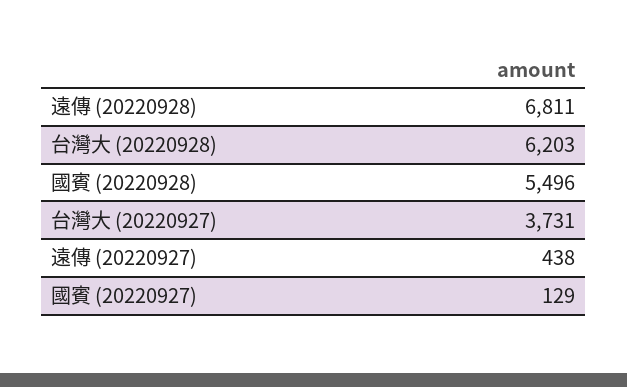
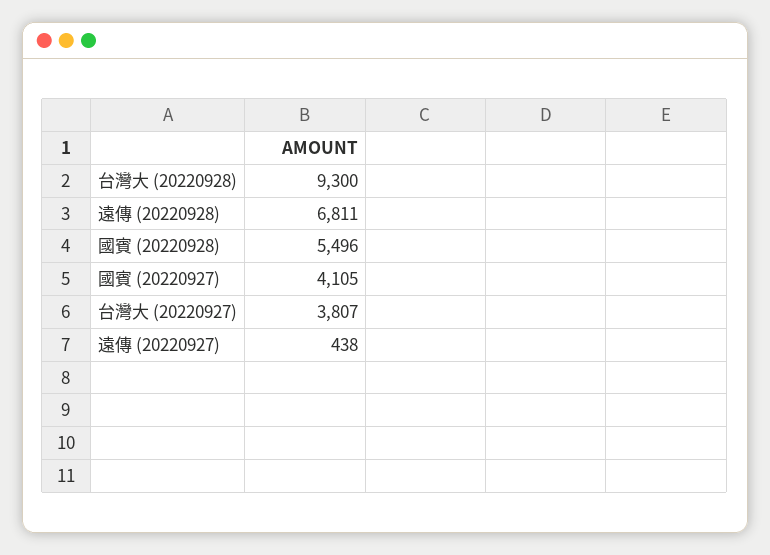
  {
    "遠傳 (20220928)": 6811,
-   "台灣大 (20220928)": 6203,
+   "台灣大 (20220928)": 9300,
    "國賓 (20220928)": 5496,
-   "台灣大 (20220927)": 3731,
+   "台灣大 (20220927)": 3807,
    "遠傳 (20220927)": 438,
-   "國賓 (20220927)": 129
+   "國賓 (20220927)": 4105
  }

